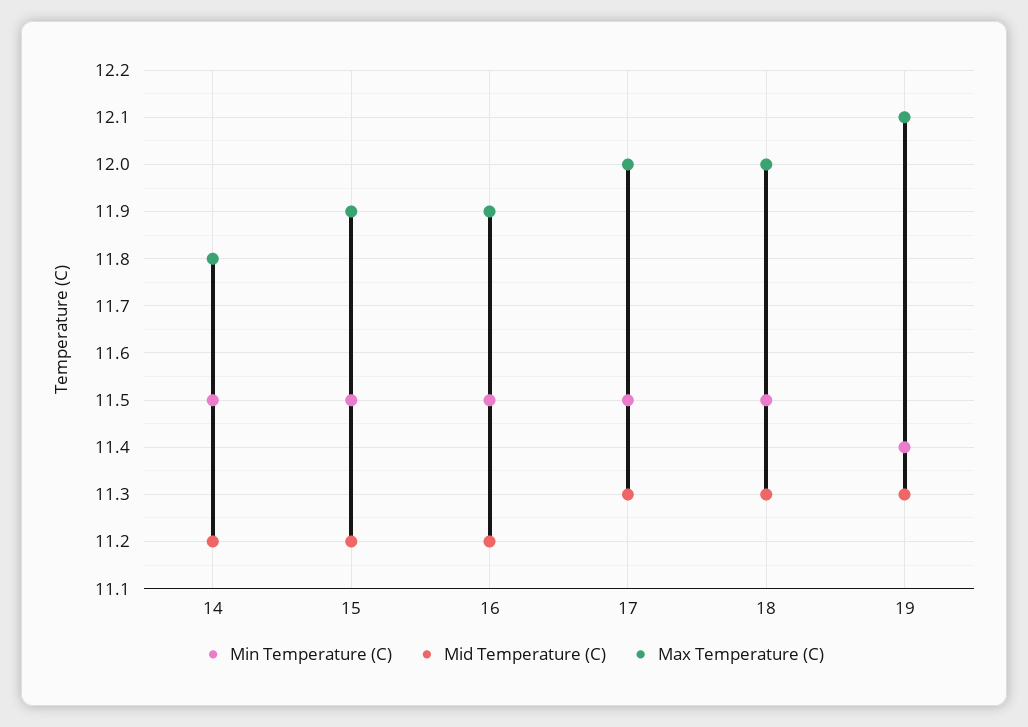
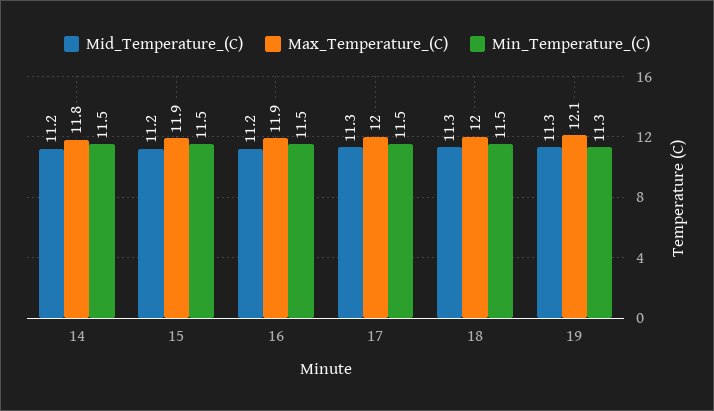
  {
    "Min Temperature (C)": {
      "14": 11.5,
      "15": 11.5,
      "16": 11.5,
      "17": 11.5,
      "18": 11.5,
-     "19": 11.4
+     "19": 11.3
    },
    "Mid Temperature (C)": {
      "14": 11.2,
      "15": 11.2,
      "16": 11.2,
      "17": 11.3,
      "18": 11.3,
      "19": 11.3
    },
    "Max Temperature (C)": {
      "14": 11.8,
      "15": 11.9,
      "16": 11.9,
      "17": 12,
      "18": 12,
      "19": 12.1
    }
  }

